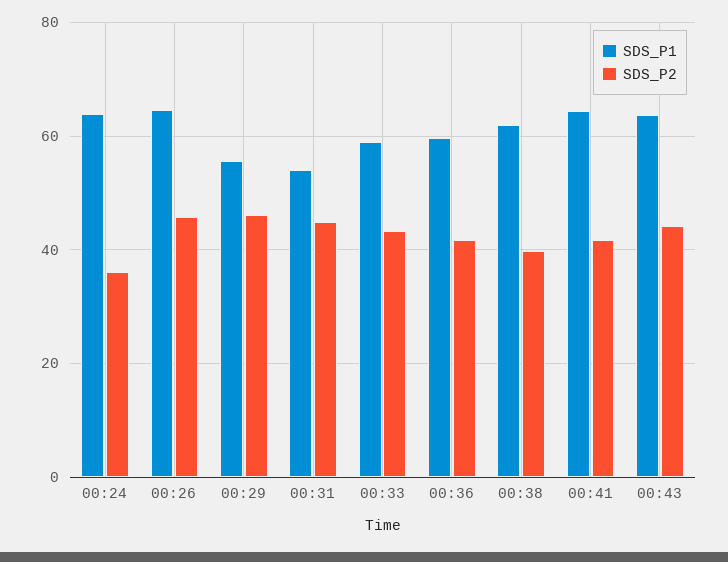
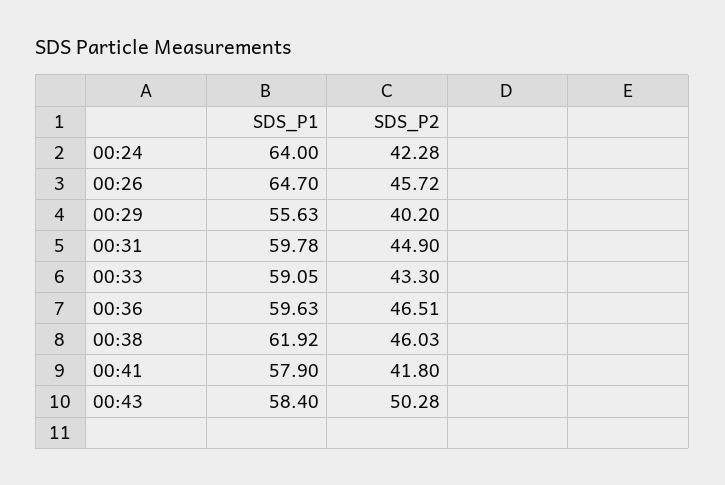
  {
    "SDS_P1": {
      "00:24": 64,
      "00:26": 64.7,
      "00:29": 55.63,
-     "00:31": 54,
+     "00:31": 59.78,
      "00:33": 59.05,
      "00:36": 59.63,
      "00:38": 61.92,
-     "00:41": 64,
+     "00:41": 57.9,
-     "00:43": 64
+     "00:43": 58.4
    },
    "SDS_P2": {
-     "00:24": 36,
+     "00:24": 42.28,
      "00:26": 45.72,
-     "00:29": 46,
+     "00:29": 40.2,
      "00:31": 44.9,
      "00:33": 43.3,
-     "00:36": 42,
+     "00:36": 46.51,
-     "00:38": 40,
+     "00:38": 46.03,
      "00:41": 41.8,
-     "00:43": 44
+     "00:43": 50.28
    }
  }

